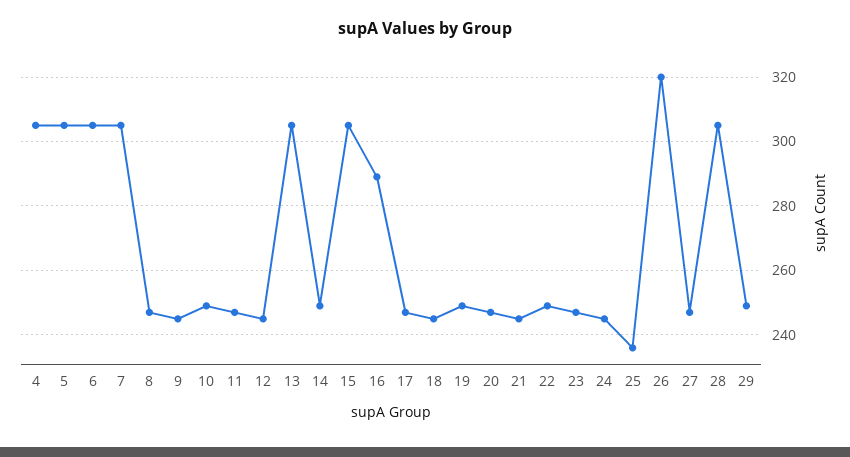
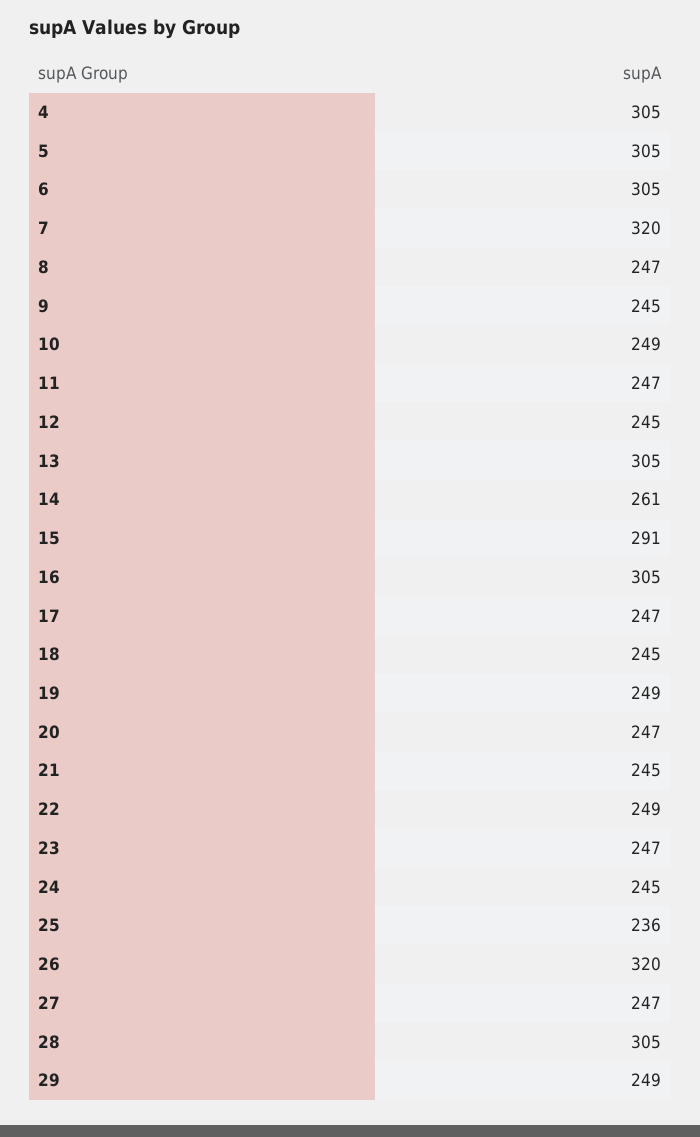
  {
    "4": 305,
    "5": 305,
    "6": 305,
-   "7": 305,
+   "7": 320,
    "8": 247,
    "9": 245,
    "10": 249,
    "11": 247,
    "12": 245,
    "13": 305,
-   "14": 250,
+   "14": 261,
-   "15": 305,
+   "15": 291,
-   "16": 290,
+   "16": 305,
    "17": 247,
    "18": 245,
    "19": 249,
    "20": 247,
    "21": 245,
    "22": 249,
    "23": 247,
    "24": 245,
    "25": 236,
    "26": 320,
    "27": 247,
    "28": 305,
    "29": 249
  }

